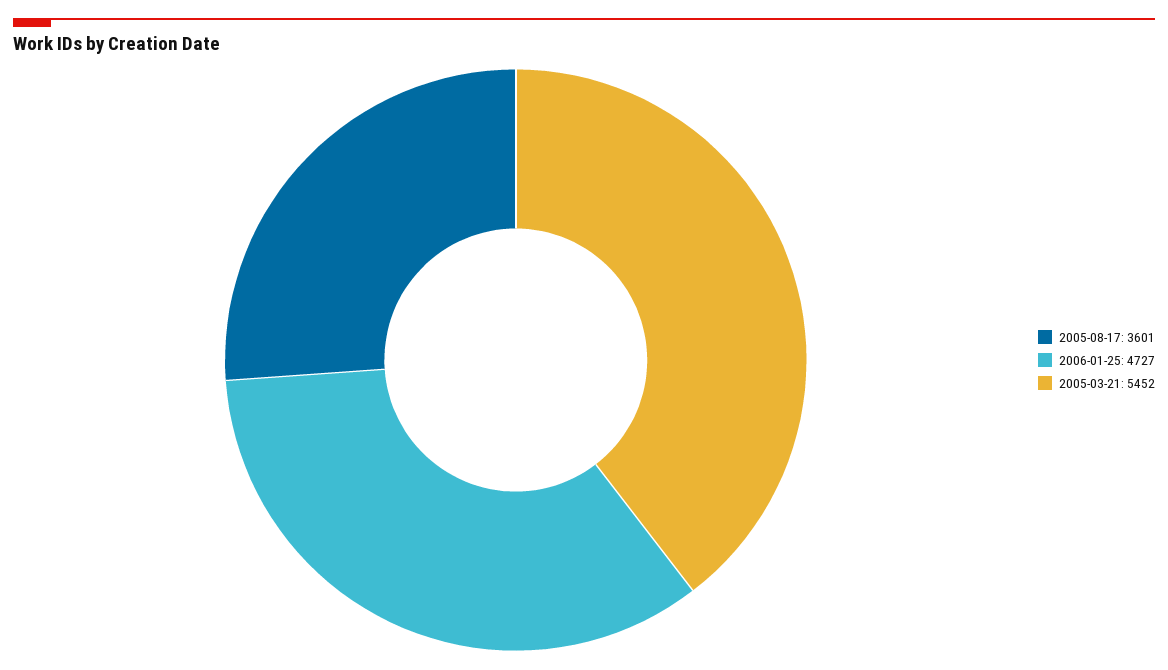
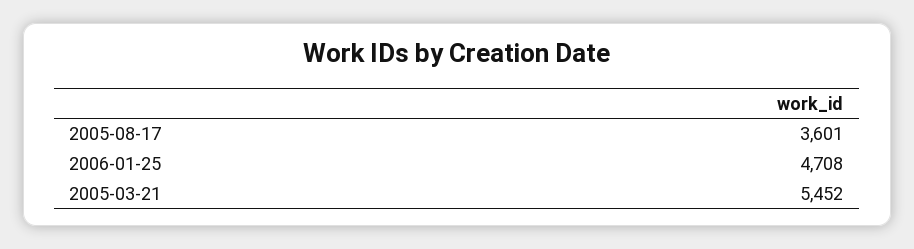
  {
    "2005-08-17": 3601,
-   "2006-01-25": 4727,
+   "2006-01-25": 4708,
    "2005-03-21": 5452
  }

